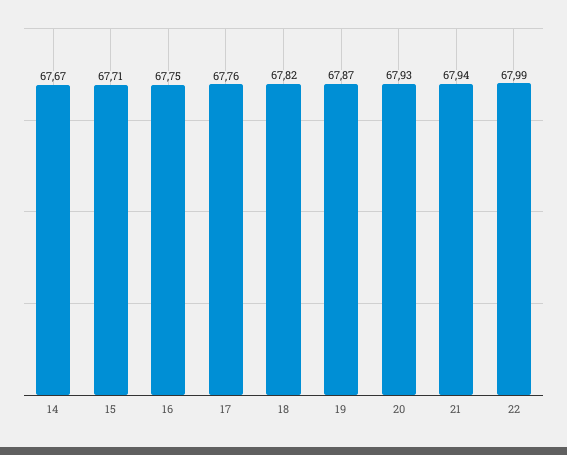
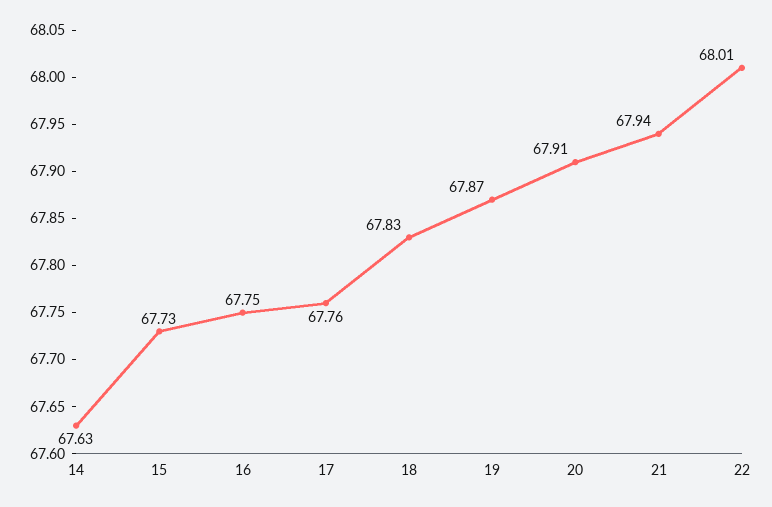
  {
-   "14": 67.67,
+   "14": 67.63,
-   "15": 67.71,
+   "15": 67.73,
    "16": 67.75,
    "17": 67.76,
-   "18": 67.82,
+   "18": 67.83,
    "19": 67.87,
-   "20": 67.93,
+   "20": 67.91,
    "21": 67.94,
-   "22": 67.99
+   "22": 68.01
  }

